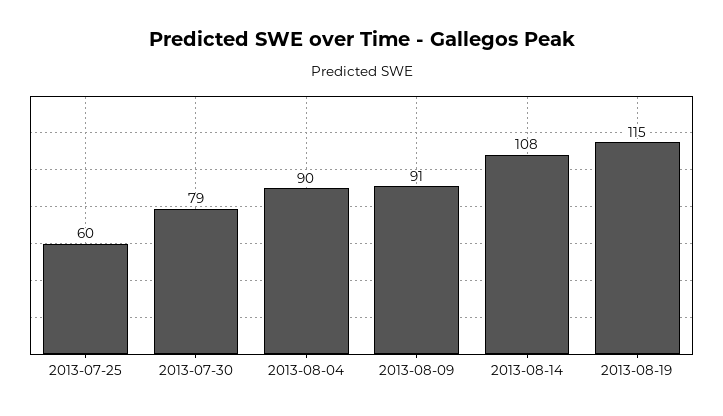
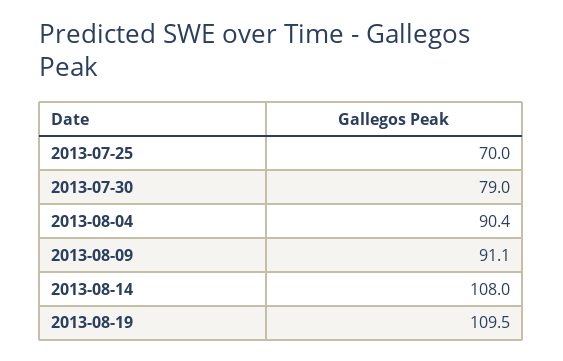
  {
-   "2013-07-25": 60,
+   "2013-07-25": 70,
    "2013-07-30": 79,
    "2013-08-04": 90.4,
    "2013-08-09": 91.1,
    "2013-08-14": 108,
-   "2013-08-19": 115
+   "2013-08-19": 109.5
  }

